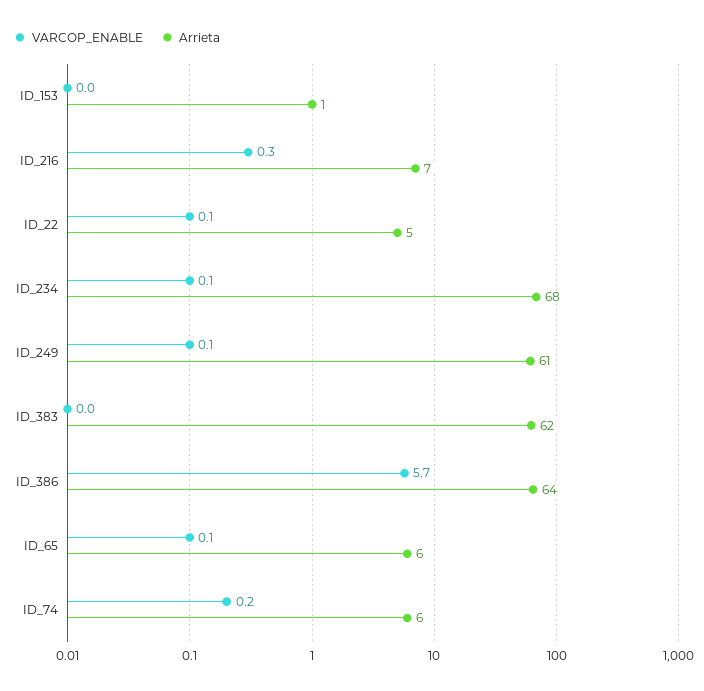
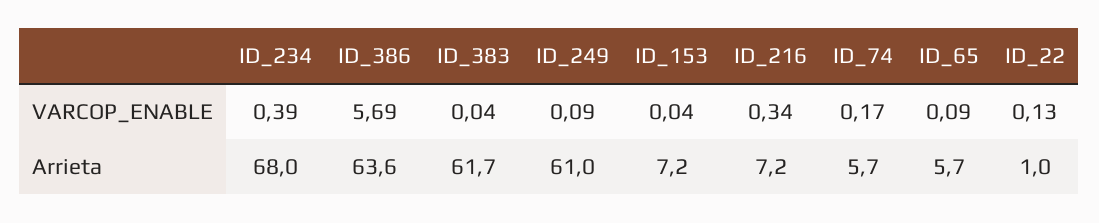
  {
    "VARCOP_ENABLE": {
      "ID_153": 0.04,
      "ID_216": 0.34,
      "ID_22": 0.13,
-     "ID_234": 0.1,
+     "ID_234": 0.39,
      "ID_249": 0.09,
      "ID_383": 0.04,
      "ID_386": 5.69,
      "ID_65": 0.09,
      "ID_74": 0.17
    },
    "Arrieta": {
-     "ID_153": 1,
+     "ID_153": 7.2,
      "ID_216": 7.2,
-     "ID_22": 5,
+     "ID_22": 1,
      "ID_234": 68,
      "ID_249": 61,
      "ID_383": 61.7,
      "ID_386": 63.6,
      "ID_65": 5.7,
      "ID_74": 5.7
    }
  }

